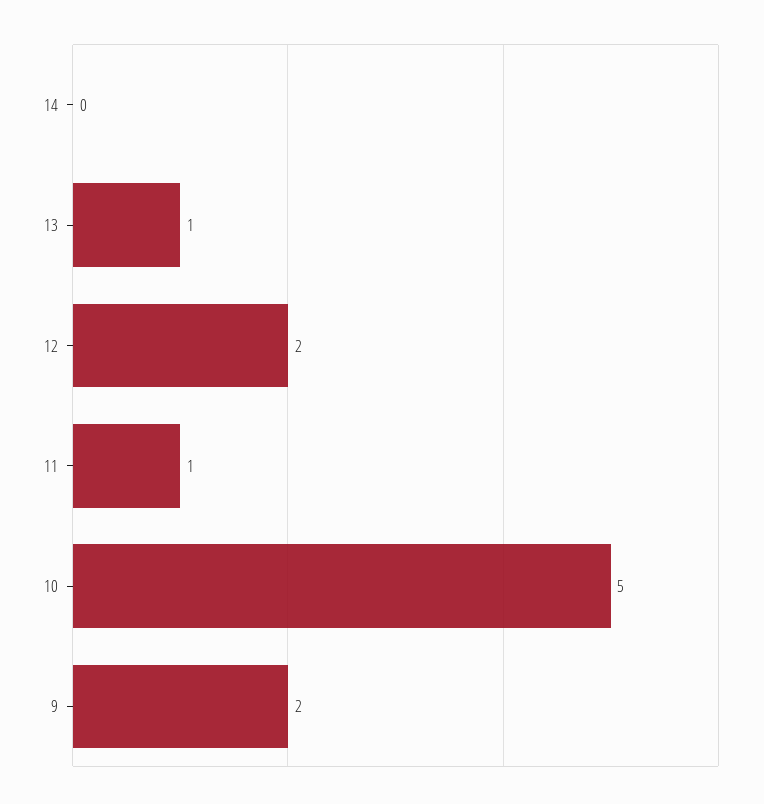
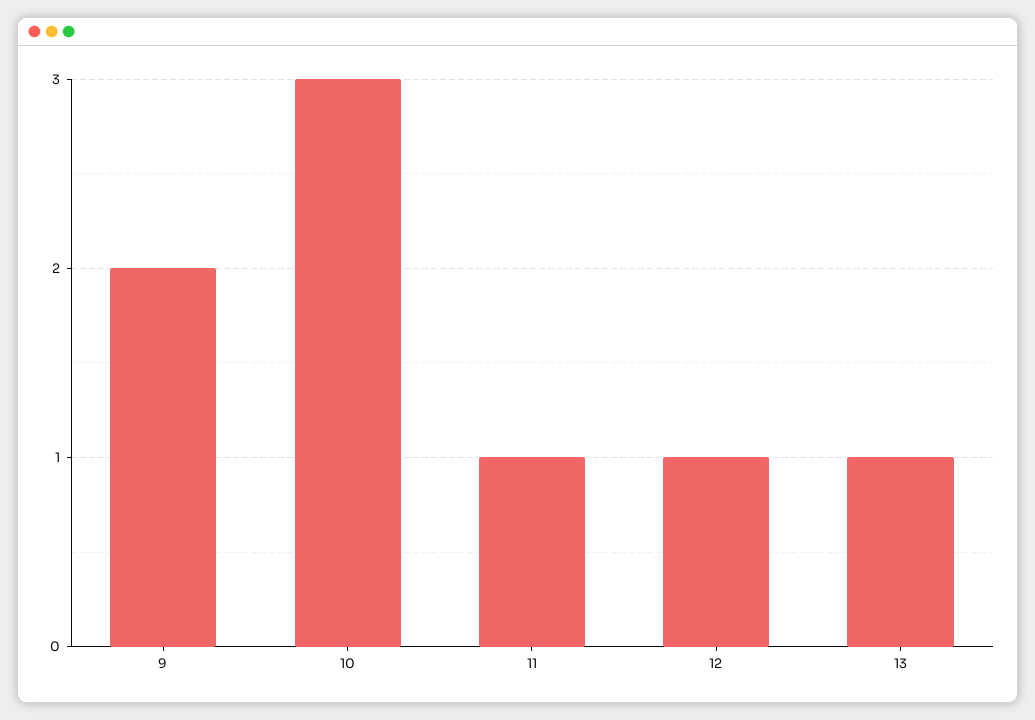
  {
-   "14": 0,
    "13": 1,
-   "12": 2,
+   "12": 1,
    "11": 1,
-   "10": 5,
+   "10": 3,
    "9": 2
  }

